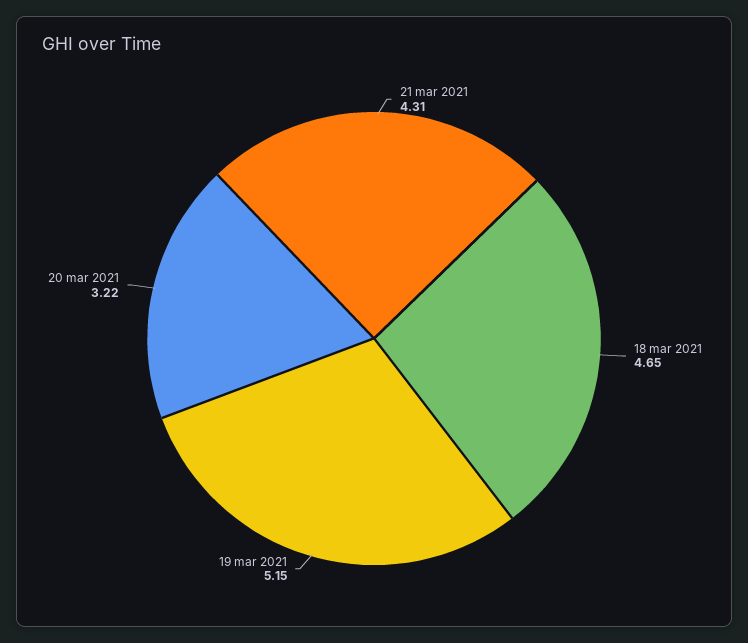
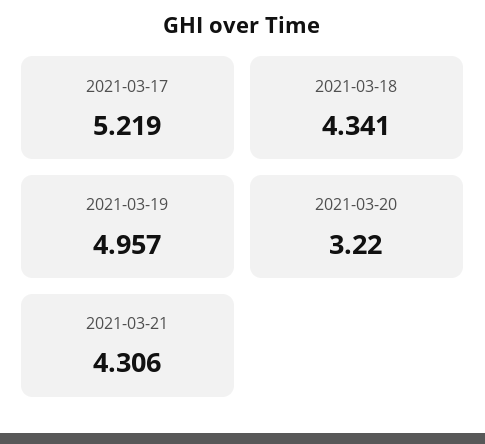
  {
    "21 mar 2021": 4.306,
-   "18 mar 2021": 4.65,
+   "18 mar 2021": 4.341,
-   "19 mar 2021": 5.15,
+   "19 mar 2021": 4.957,
-   "20 mar 2021": 3.22
+   "20 mar 2021": 3.22,
+   "2021-03-17": 5.219
  }

